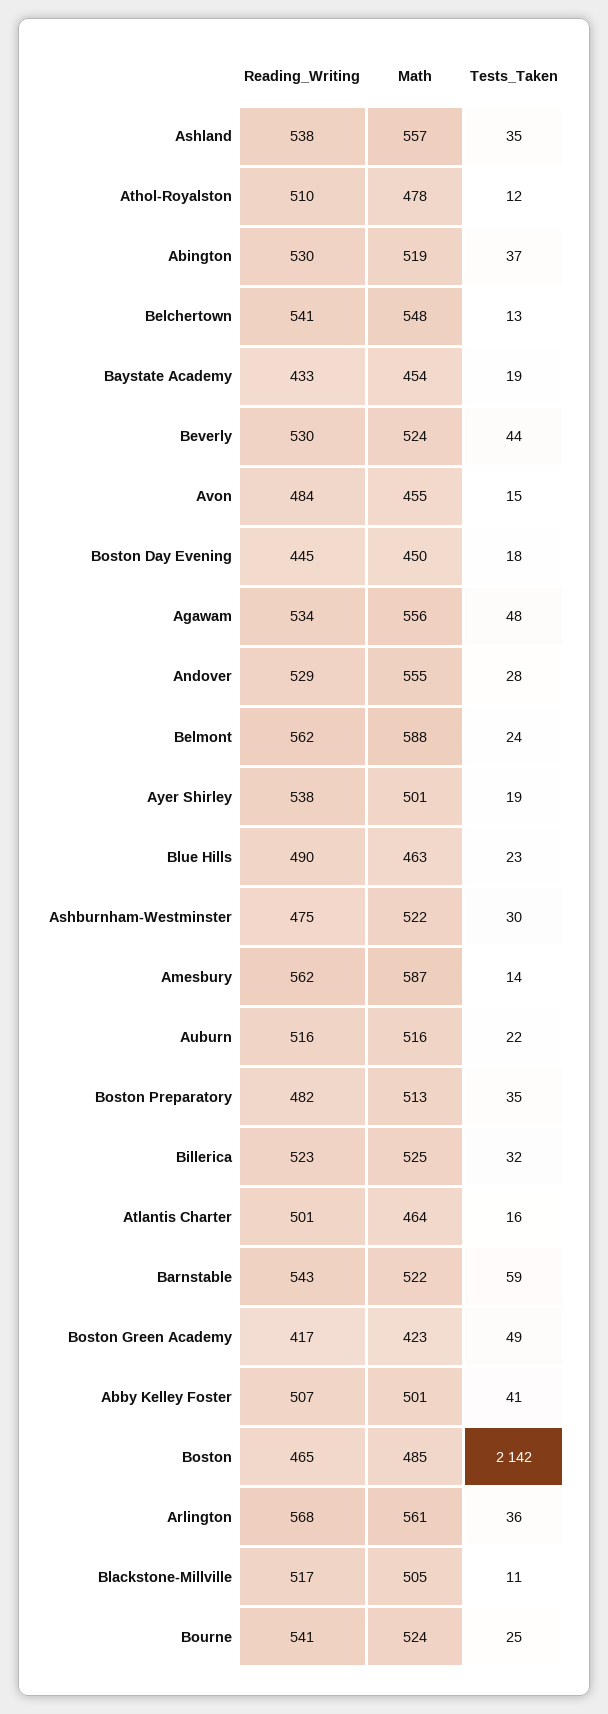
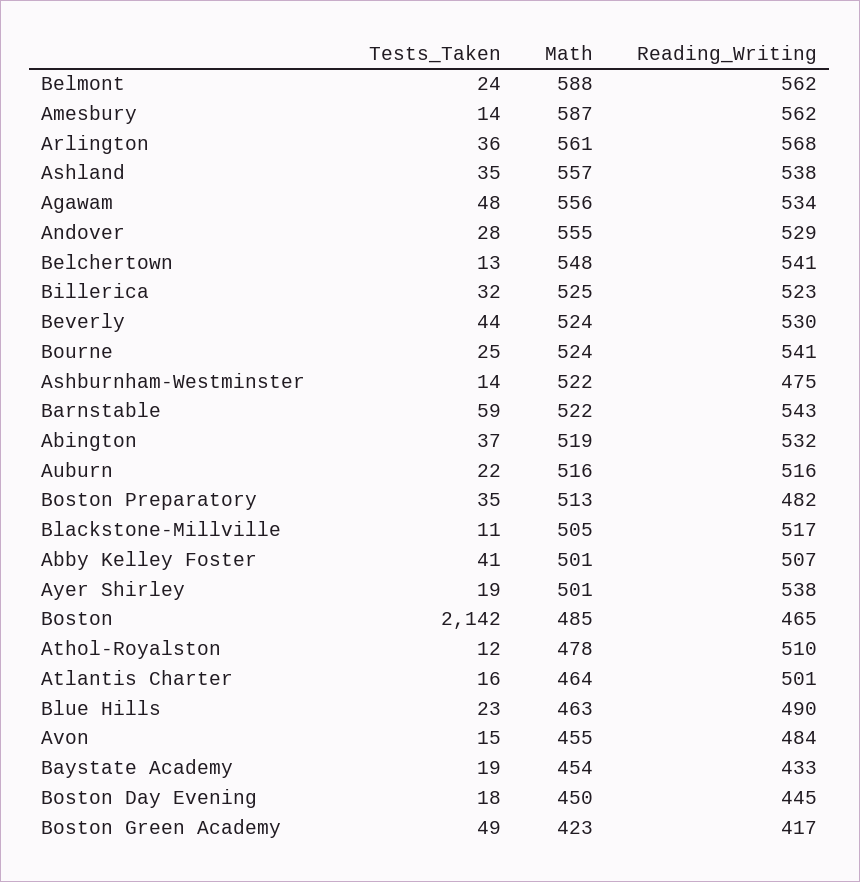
  {
    "Reading_Writing": {
      "Ashland": 538,
      "Athol-Royalston": 510,
-     "Abington": 530,
+     "Abington": 532,
      "Belchertown": 541,
      "Baystate Academy": 433,
      "Beverly": 530,
      "Avon": 484,
      "Boston Day Evening": 445,
      "Agawam": 534,
      "Andover": 529,
      "Belmont": 562,
      "Ayer Shirley": 538,
      "Blue Hills": 490,
      "Ashburnham-Westminster": 475,
      "Amesbury": 562,
      "Auburn": 516,
      "Boston Preparatory": 482,
      "Billerica": 523,
      "Atlantis Charter": 501,
      "Barnstable": 543,
      "Boston Green Academy": 417,
      "Abby Kelley Foster": 507,
      "Boston": 465,
      "Arlington": 568,
      "Blackstone-Millville": 517,
      "Bourne": 541
    },
    "Math": {
      "Ashland": 557,
      "Athol-Royalston": 478,
      "Abington": 519,
      "Belchertown": 548,
      "Baystate Academy": 454,
      "Beverly": 524,
      "Avon": 455,
      "Boston Day Evening": 450,
      "Agawam": 556,
      "Andover": 555,
      "Belmont": 588,
      "Ayer Shirley": 501,
      "Blue Hills": 463,
      "Ashburnham-Westminster": 522,
      "Amesbury": 587,
      "Auburn": 516,
      "Boston Preparatory": 513,
      "Billerica": 525,
      "Atlantis Charter": 464,
      "Barnstable": 522,
      "Boston Green Academy": 423,
      "Abby Kelley Foster": 501,
      "Boston": 485,
      "Arlington": 561,
      "Blackstone-Millville": 505,
      "Bourne": 524
    },
    "Tests_Taken": {
      "Ashland": 35,
      "Athol-Royalston": 12,
      "Abington": 37,
      "Belchertown": 13,
      "Baystate Academy": 19,
      "Beverly": 44,
      "Avon": 15,
      "Boston Day Evening": 18,
      "Agawam": 48,
      "Andover": 28,
      "Belmont": 24,
      "Ayer Shirley": 19,
      "Blue Hills": 23,
-     "Ashburnham-Westminster": 30,
+     "Ashburnham-Westminster": 14,
      "Amesbury": 14,
      "Auburn": 22,
      "Boston Preparatory": 35,
      "Billerica": 32,
      "Atlantis Charter": 16,
      "Barnstable": 59,
      "Boston Green Academy": 49,
      "Abby Kelley Foster": 41,
      "Boston": 2142,
      "Arlington": 36,
      "Blackstone-Millville": 11,
      "Bourne": 25
    }
  }

